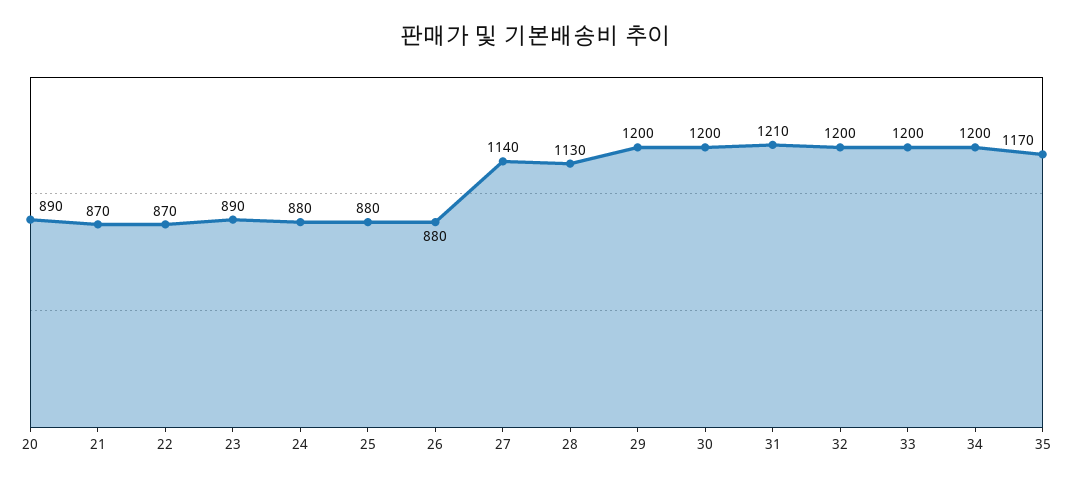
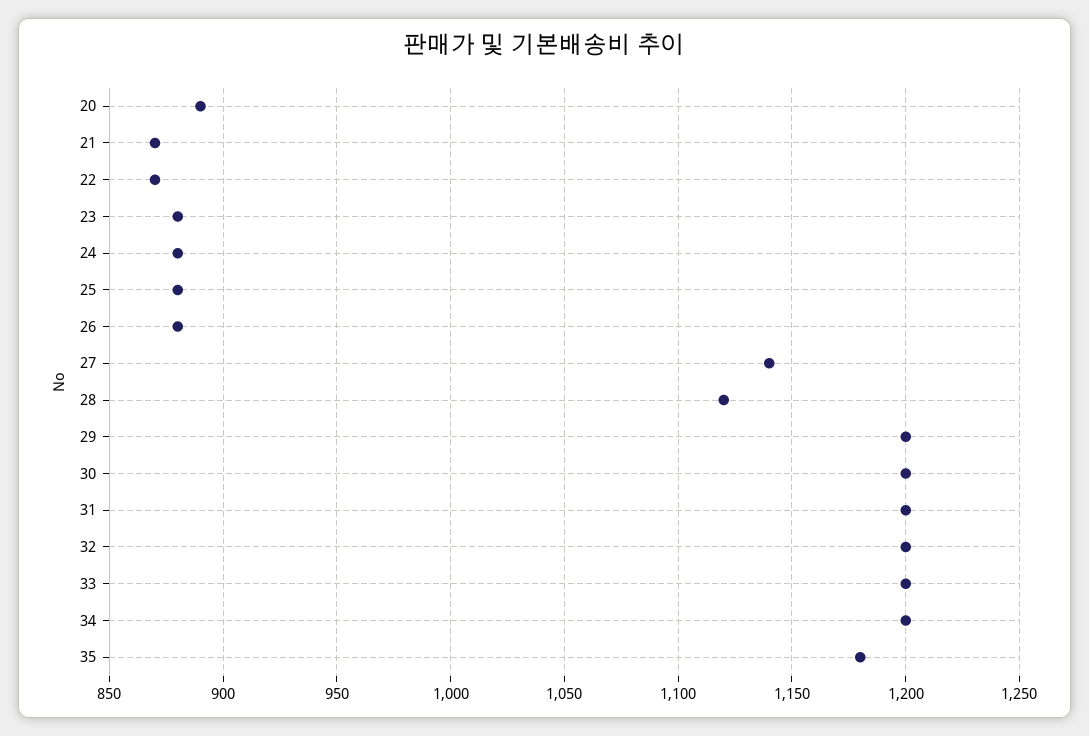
  {
    "20": 890,
    "21": 870,
    "22": 870,
-   "23": 890,
+   "23": 880,
    "24": 880,
    "25": 880,
    "26": 880,
    "27": 1140,
-   "28": 1130,
+   "28": 1120,
    "29": 1200,
    "30": 1200,
-   "31": 1210,
+   "31": 1200,
    "32": 1200,
    "33": 1200,
    "34": 1200,
-   "35": 1170
+   "35": 1180
  }

